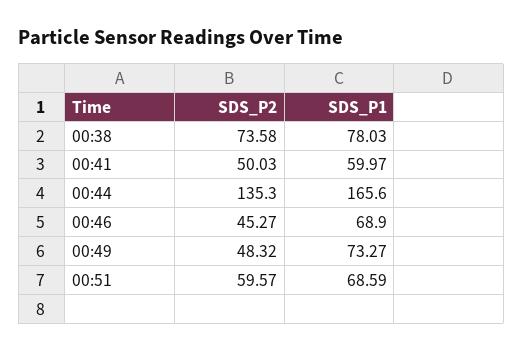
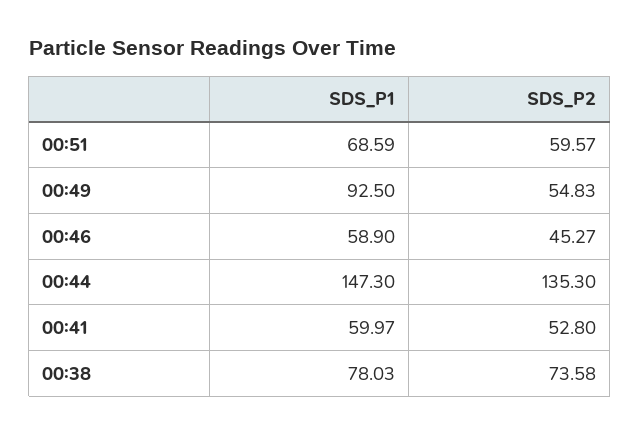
  {
    "SDS_P2": {
      "00:38": 73.58,
-     "00:41": 50.03,
+     "00:41": 52.8,
      "00:44": 135.3,
      "00:46": 45.27,
-     "00:49": 48.32,
+     "00:49": 54.83,
      "00:51": 59.57
    },
    "SDS_P1": {
      "00:38": 78.03,
      "00:41": 59.97,
-     "00:44": 165.6,
+     "00:44": 147.3,
-     "00:46": 68.9,
+     "00:46": 58.9,
-     "00:49": 73.27,
+     "00:49": 92.5,
      "00:51": 68.59
    }
  }

